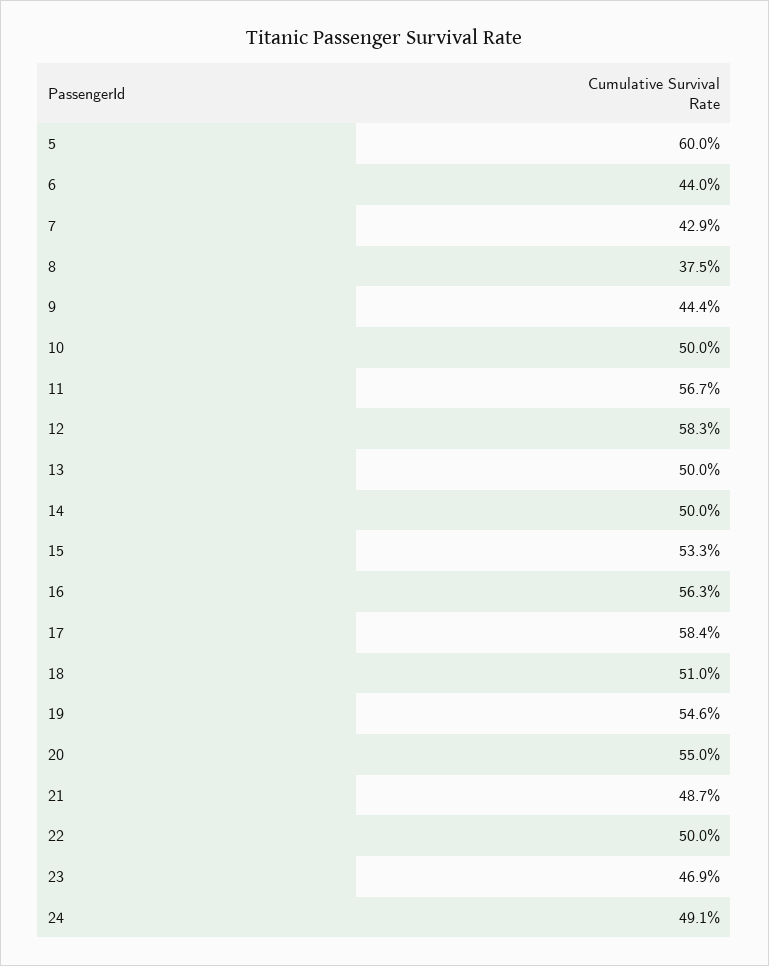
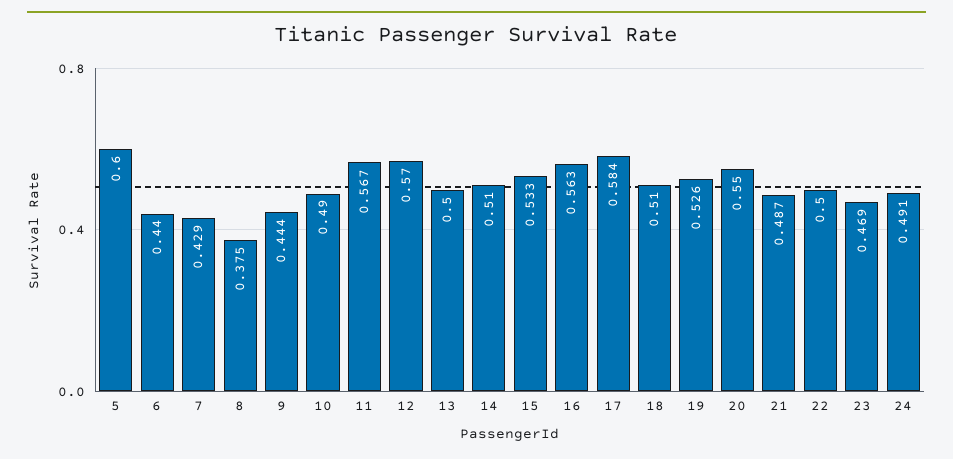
  {
    "5": 0.6,
    "6": 0.44,
    "7": 0.429,
    "8": 0.375,
    "9": 0.444,
-   "10": 0.5,
+   "10": 0.49,
    "11": 0.567,
-   "12": 0.583,
+   "12": 0.57,
    "13": 0.5,
-   "14": 0.5,
+   "14": 0.51,
    "15": 0.533,
    "16": 0.563,
    "17": 0.584,
    "18": 0.51,
-   "19": 0.546,
+   "19": 0.526,
    "20": 0.55,
    "21": 0.487,
    "22": 0.5,
    "23": 0.469,
    "24": 0.491
  }

